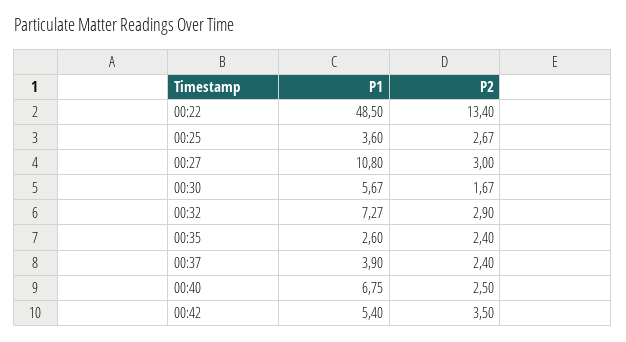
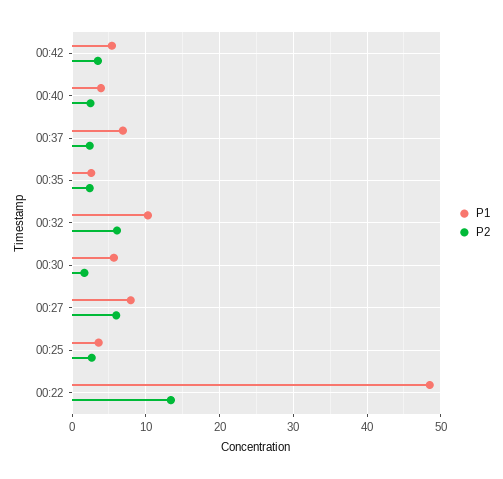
  {
    "P1": {
      "00:22": 48.5,
      "00:25": 3.6,
-     "00:27": 10.8,
+     "00:27": 8,
      "00:30": 5.67,
-     "00:32": 7.27,
+     "00:32": 10,
      "00:35": 2.6,
-     "00:37": 3.9,
+     "00:37": 7,
-     "00:40": 6.75,
+     "00:40": 4,
      "00:42": 5.4
    },
    "P2": {
      "00:22": 13.4,
      "00:25": 2.67,
-     "00:27": 3,
+     "00:27": 6,
      "00:30": 1.67,
-     "00:32": 2.9,
+     "00:32": 6,
      "00:35": 2.4,
      "00:37": 2.4,
      "00:40": 2.5,
      "00:42": 3.5
    }
  }

